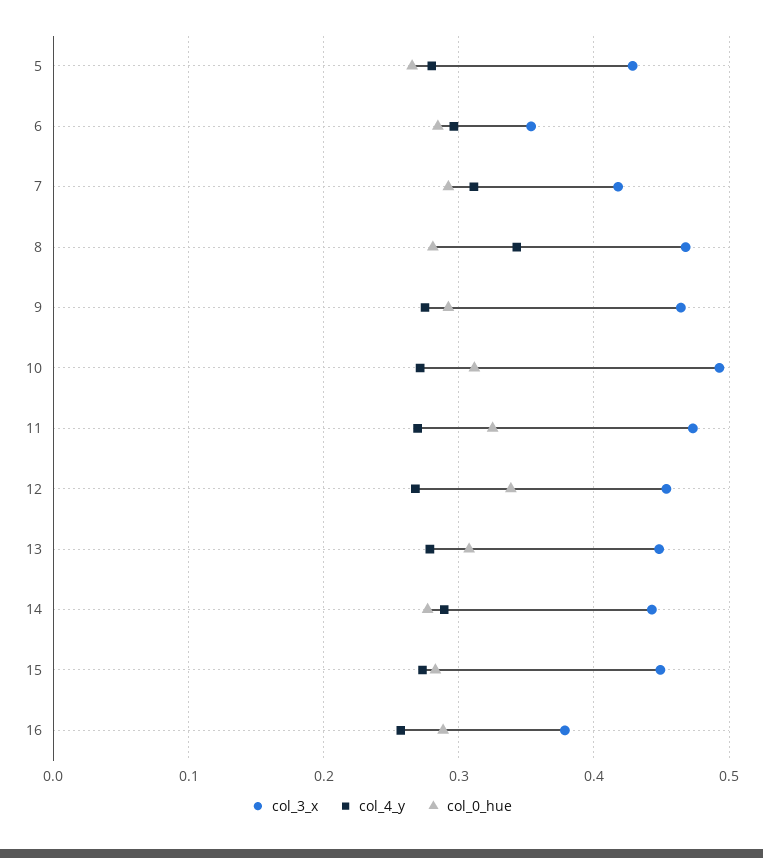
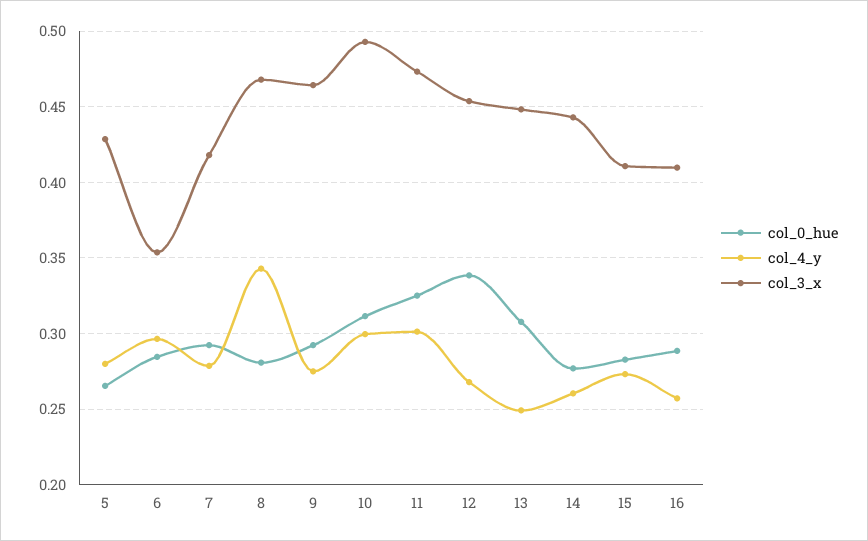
  {
    "col_3_x": {
      "5": 0.43,
      "6": 0.355,
      "7": 0.42,
      "8": 0.47,
      "9": 0.465,
      "10": 0.495,
      "11": 0.475,
      "12": 0.455,
      "13": 0.45,
      "14": 0.445,
-     "15": 0.45,
+     "15": 0.41,
-     "16": 0.38
+     "16": 0.41
    },
    "col_4_y": {
      "5": 0.28,
      "6": 0.295,
-     "7": 0.31,
+     "7": 0.28,
      "8": 0.345,
      "9": 0.275,
-     "10": 0.27,
+     "10": 0.3,
-     "11": 0.27,
+     "11": 0.3,
      "12": 0.27,
-     "13": 0.28,
+     "13": 0.25,
-     "14": 0.29,
+     "14": 0.26,
      "15": 0.275,
      "16": 0.255
    },
    "col_0_hue": {
      "5": 0.265,
      "6": 0.285,
      "7": 0.29,
      "8": 0.28,
      "9": 0.29,
      "10": 0.31,
      "11": 0.325,
      "12": 0.34,
      "13": 0.31,
      "14": 0.275,
      "15": 0.285,
      "16": 0.29
    }
  }

